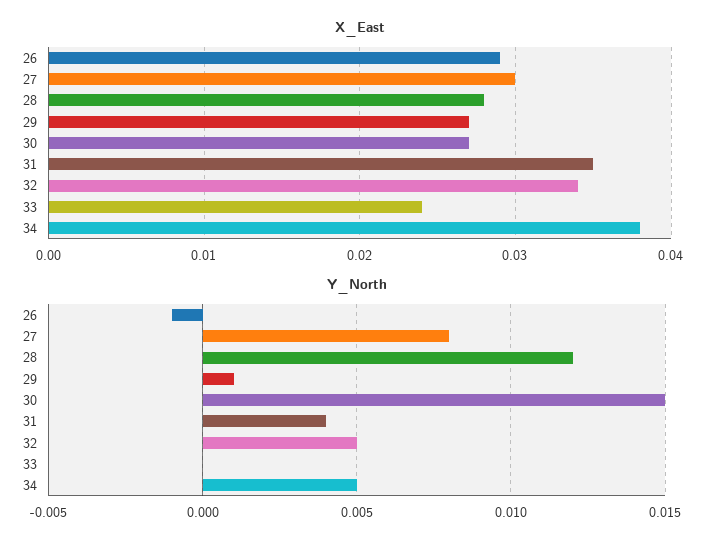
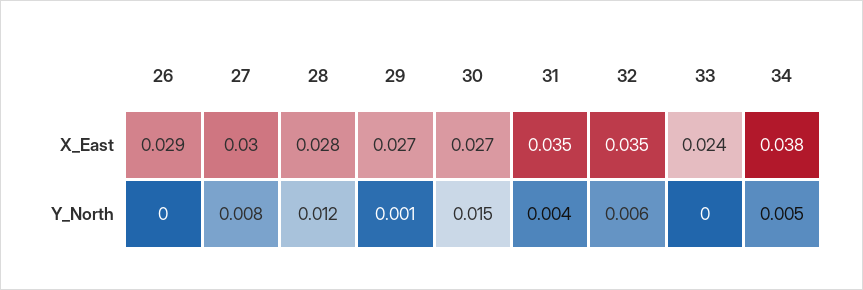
  {
    "X_East": {
      "26": 0.029,
      "27": 0.03,
      "28": 0.028,
      "29": 0.027,
      "30": 0.027,
      "31": 0.035,
-     "32": 0.034,
+     "32": 0.035,
      "33": 0.024,
      "34": 0.038
    },
    "Y_North": {
-     "26": -0.001,
+     "26": 0,
      "27": 0.008,
      "28": 0.012,
      "29": 0.001,
      "30": 0.015,
      "31": 0.004,
-     "32": 0.005,
+     "32": 0.006,
      "33": 0,
      "34": 0.005
    }
  }

